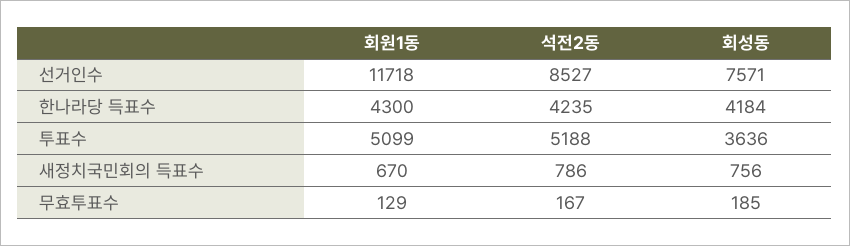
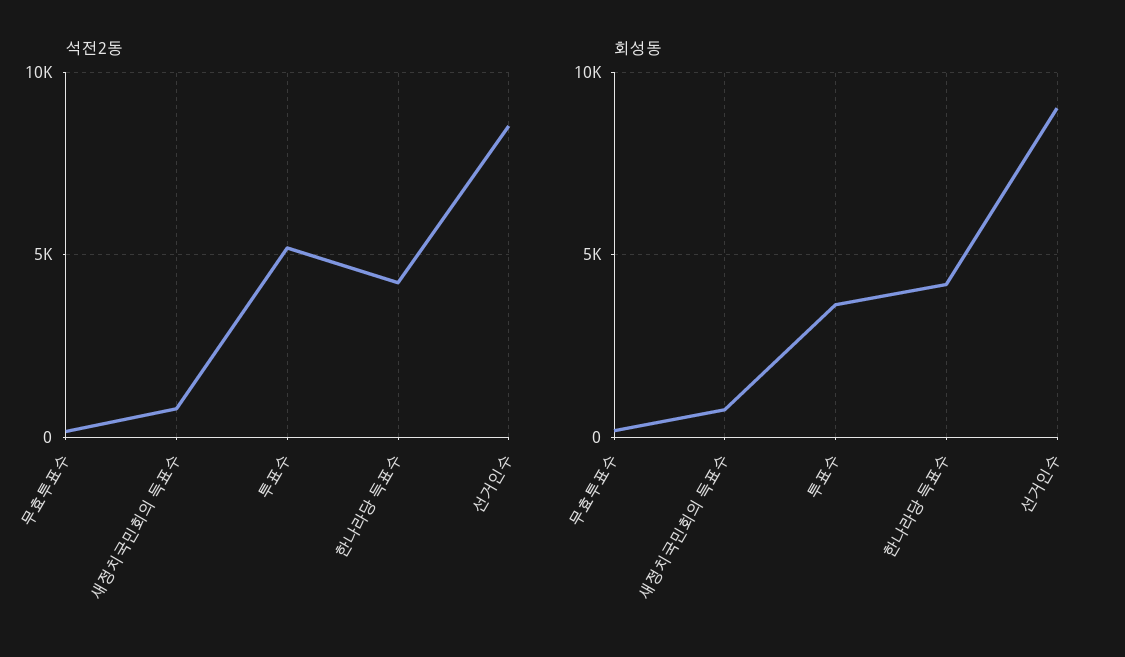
  {
-   "회원1동": {
-     "선거인수": 11718,
-     "한나라당 득표수": 4300,
-     "투표수": 5099,
-     "새정치국민회의 득표수": 670,
-     "무효투표수": 129
-   },
    "석전2동": {
      "선거인수": 8527,
      "한나라당 득표수": 4235,
      "투표수": 5188,
      "새정치국민회의 득표수": 786,
      "무효투표수": 167
    },
    "회성동": {
-     "선거인수": 7571,
+     "선거인수": 9000,
      "한나라당 득표수": 4184,
      "투표수": 3636,
      "새정치국민회의 득표수": 756,
      "무효투표수": 185
    }
  }

